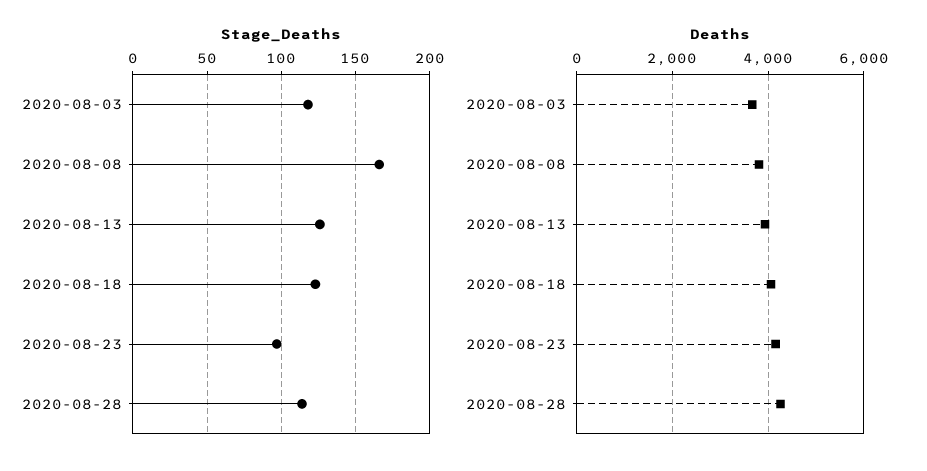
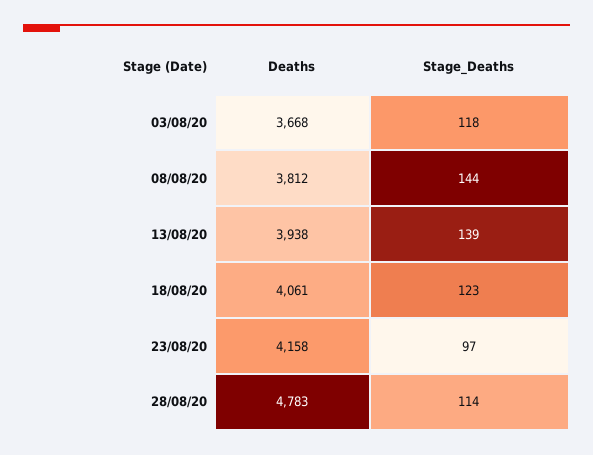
  {
    "Stage_Deaths": {
      "2020-08-03": 118,
-     "2020-08-08": 165,
+     "2020-08-08": 144,
-     "2020-08-13": 125,
+     "2020-08-13": 139,
      "2020-08-18": 123,
      "2020-08-23": 97,
      "2020-08-28": 114
    },
    "Deaths": {
      "2020-08-03": 3668,
      "2020-08-08": 3812,
      "2020-08-13": 3938,
      "2020-08-18": 4061,
      "2020-08-23": 4158,
-     "2020-08-28": 4200
+     "2020-08-28": 4783
    }
  }

